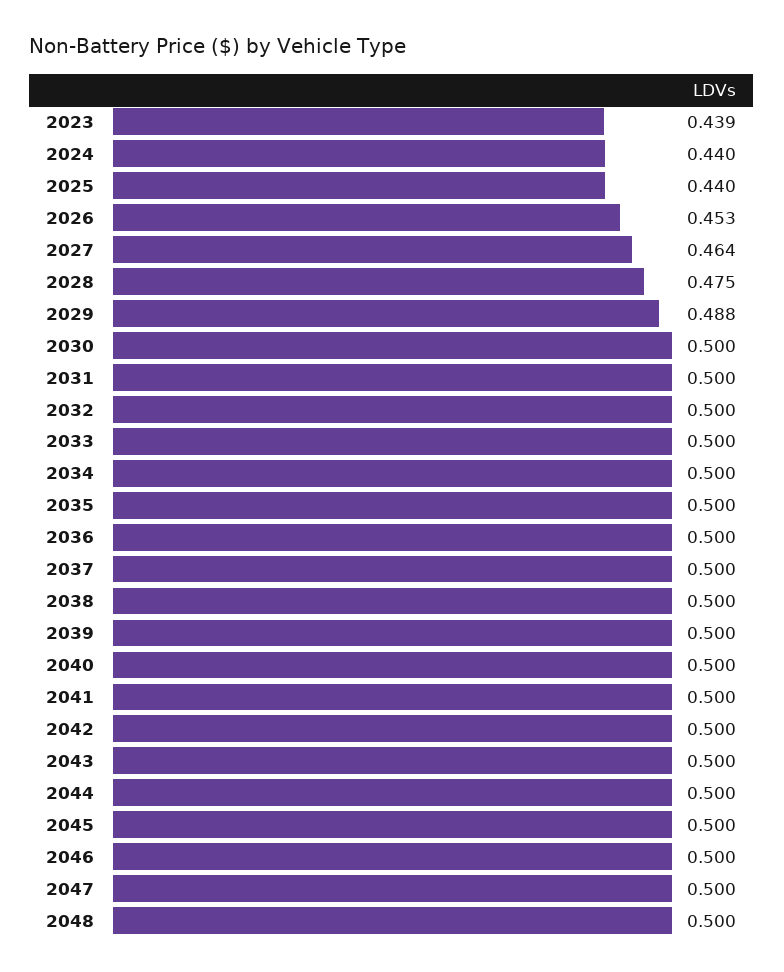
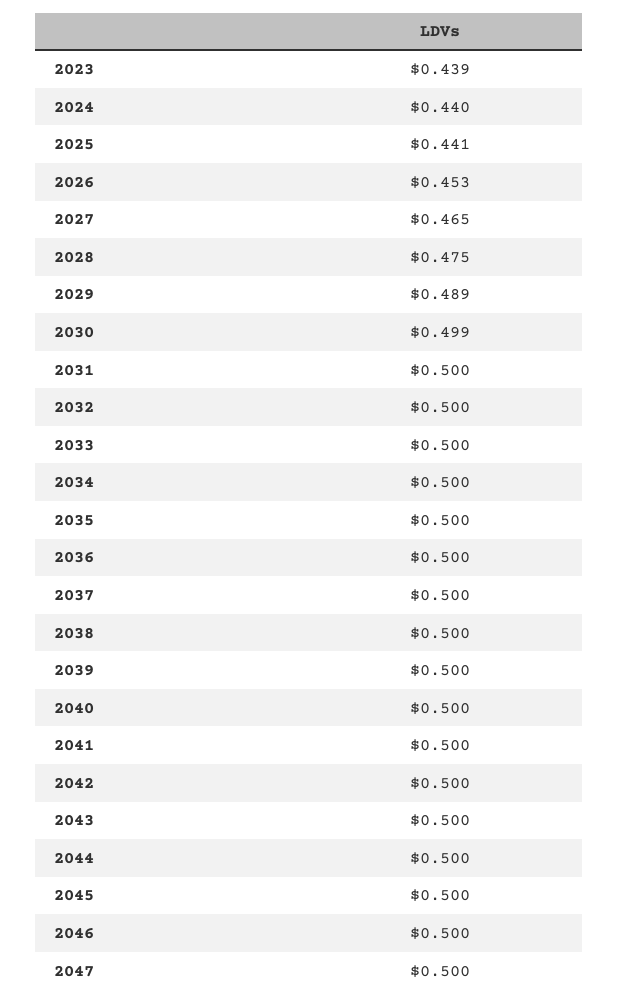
  {
    "2023": 0.439,
    "2024": 0.44,
-   "2025": 0.44,
+   "2025": 0.441,
    "2026": 0.453,
-   "2027": 0.464,
+   "2027": 0.465,
    "2028": 0.475,
-   "2029": 0.488,
+   "2029": 0.489,
-   "2030": 0.5,
+   "2030": 0.499,
    "2031": 0.5,
    "2032": 0.5,
    "2033": 0.5,
    "2034": 0.5,
    "2035": 0.5,
    "2036": 0.5,
    "2037": 0.5,
    "2038": 0.5,
    "2039": 0.5,
    "2040": 0.5,
    "2041": 0.5,
    "2042": 0.5,
    "2043": 0.5,
    "2044": 0.5,
    "2045": 0.5,
    "2046": 0.5,
-   "2047": 0.5,
+   "2047": 0.5
-   "2048": 0.5
  }

